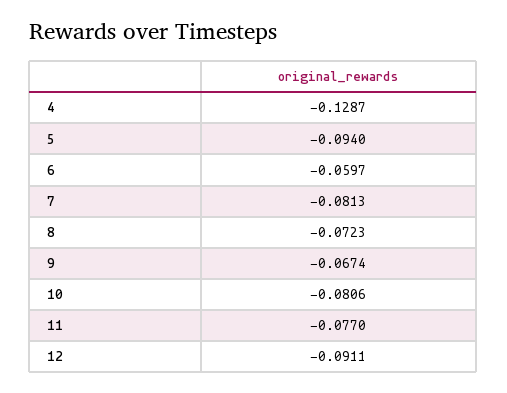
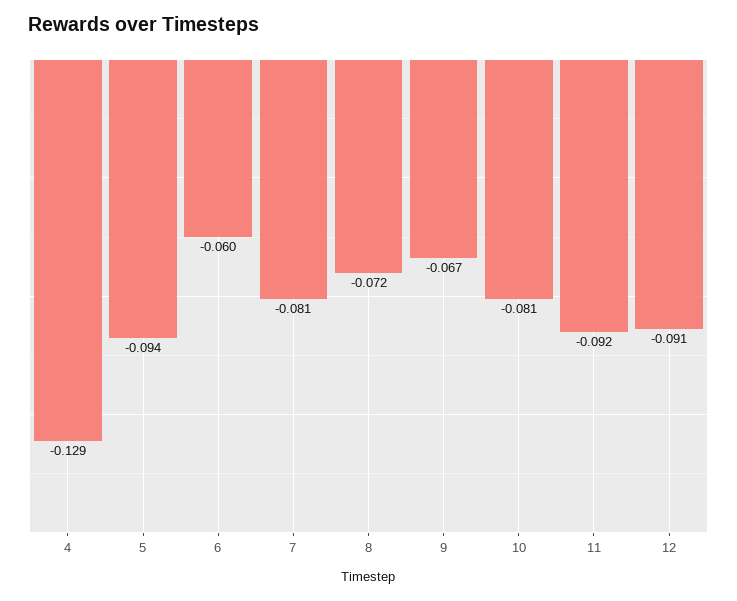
  {
    "4": -0.1287,
    "5": -0.094,
    "6": -0.0597,
    "7": -0.0813,
    "8": -0.0723,
    "9": -0.0674,
    "10": -0.0806,
-   "11": -0.077,
+   "11": -0.092,
    "12": -0.0911
  }

